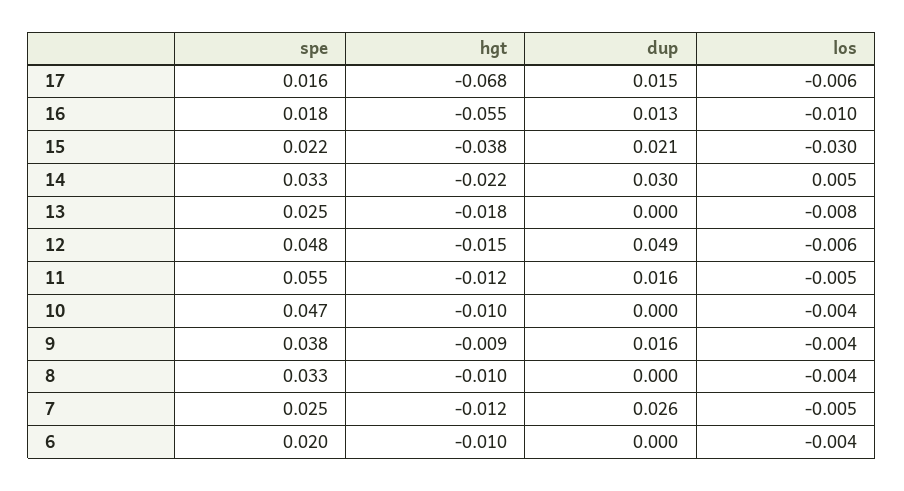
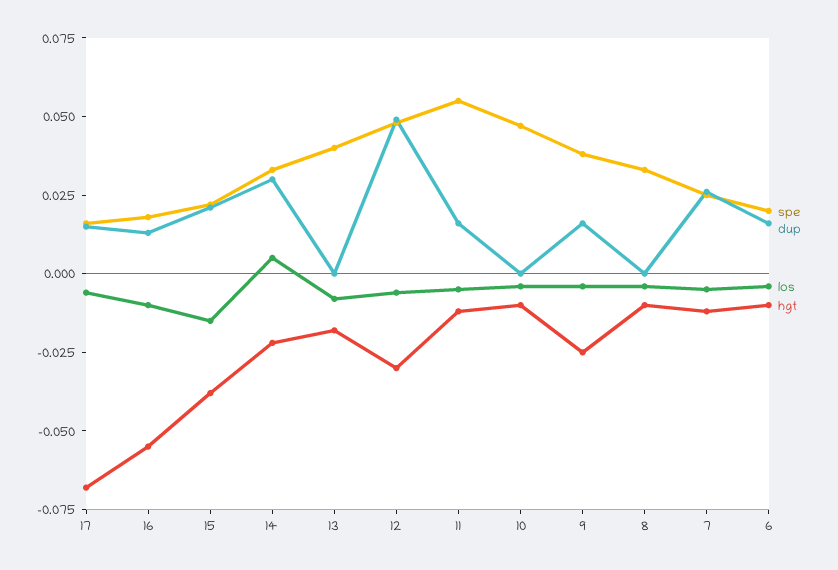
  {
    "spe": {
      "17": 0.016,
      "16": 0.018,
      "15": 0.022,
      "14": 0.033,
-     "13": 0.025,
+     "13": 0.04,
      "12": 0.048,
      "11": 0.055,
      "10": 0.047,
      "9": 0.038,
      "8": 0.033,
      "7": 0.025,
      "6": 0.02
    },
    "hgt": {
      "17": -0.068,
      "16": -0.055,
      "15": -0.038,
      "14": -0.022,
      "13": -0.018,
-     "12": -0.015,
+     "12": -0.03,
      "11": -0.012,
      "10": -0.01,
-     "9": -0.009,
+     "9": -0.025,
      "8": -0.01,
      "7": -0.012,
      "6": -0.01
    },
    "dup": {
      "17": 0.015,
      "16": 0.013,
      "15": 0.021,
      "14": 0.03,
      "13": 0,
      "12": 0.049,
      "11": 0.016,
      "10": 0,
      "9": 0.016,
      "8": 0,
      "7": 0.026,
-     "6": 0
+     "6": 0.015
    },
    "los": {
      "17": -0.006,
      "16": -0.01,
-     "15": -0.03,
+     "15": -0.015,
      "14": 0.005,
      "13": -0.008,
      "12": -0.006,
      "11": -0.005,
      "10": -0.004,
      "9": -0.004,
      "8": -0.004,
      "7": -0.005,
      "6": -0.004
    }
  }

